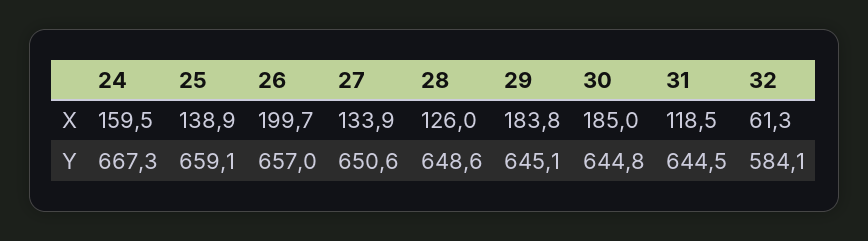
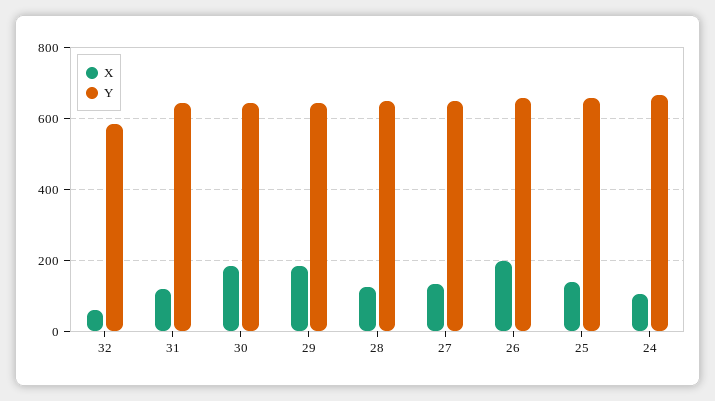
  {
    "X": {
-     "24": 159.5,
+     "24": 100,
      "25": 138.9,
      "26": 199.7,
      "27": 133.9,
      "28": 126,
      "29": 183.8,
      "30": 185,
      "31": 118.5,
      "32": 61.3
    },
    "Y": {
      "24": 667.3,
      "25": 659.1,
      "26": 657,
      "27": 650.6,
      "28": 648.6,
      "29": 645.1,
      "30": 644.8,
      "31": 644.5,
      "32": 584.1
    }
  }

